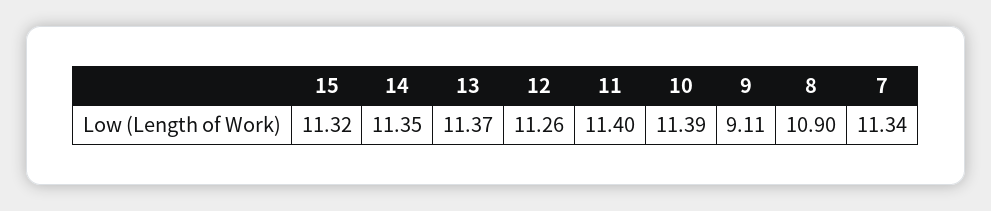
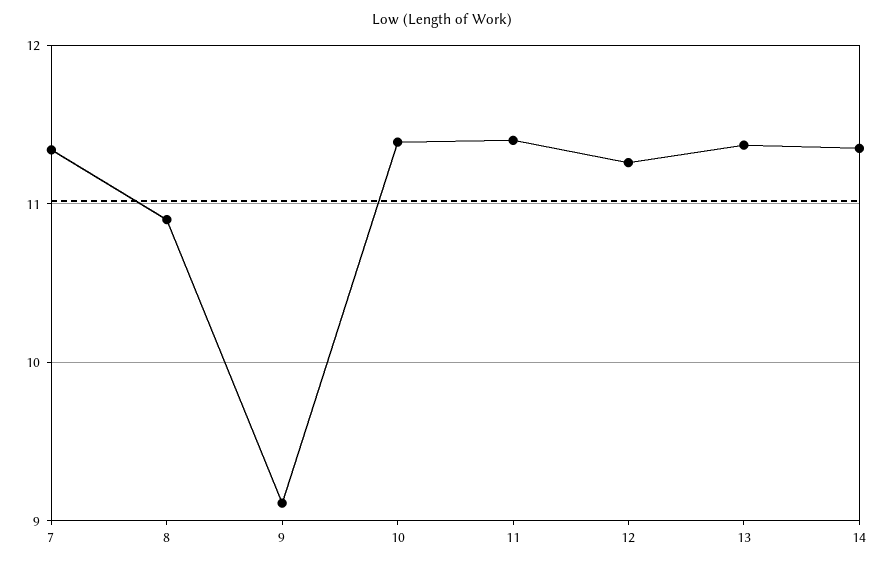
  {
-   "15": 11.32,
    "14": 11.35,
    "13": 11.37,
    "12": 11.26,
    "11": 11.4,
    "10": 11.39,
    "9": 9.11,
    "8": 10.9,
    "7": 11.34
  }

